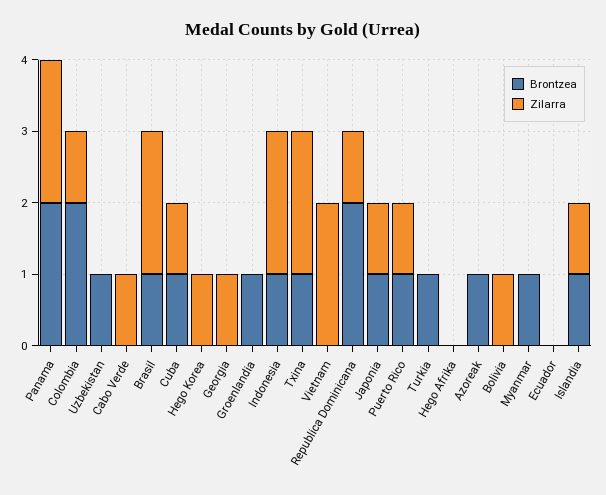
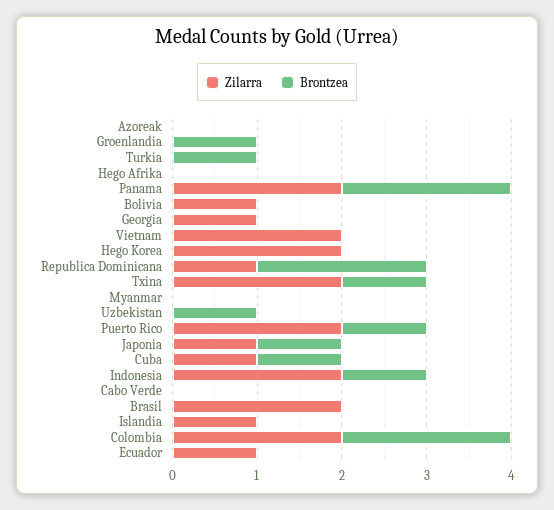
  {
    "Brontzea": {
      "Panama": 2,
      "Colombia": 2,
      "Uzbekistan": 1,
      "Cabo Verde": 0,
-     "Brasil": 1,
+     "Brasil": 0,
      "Cuba": 1,
      "Hego Korea": 0,
      "Georgia": 0,
      "Groenlandia": 1,
      "Indonesia": 1,
      "Txina": 1,
      "Vietnam": 0,
      "Republica Dominicana": 2,
      "Japonia": 1,
      "Puerto Rico": 1,
      "Turkia": 1,
      "Hego Afrika": 0,
-     "Azoreak": 1,
+     "Azoreak": 0,
      "Bolivia": 0,
-     "Myanmar": 1,
+     "Myanmar": 0,
      "Ecuador": 0,
-     "Islandia": 1
+     "Islandia": 0
    },
    "Zilarra": {
      "Panama": 2,
-     "Colombia": 1,
+     "Colombia": 2,
      "Uzbekistan": 0,
-     "Cabo Verde": 1,
+     "Cabo Verde": 0,
      "Brasil": 2,
      "Cuba": 1,
-     "Hego Korea": 1,
+     "Hego Korea": 2,
      "Georgia": 1,
      "Groenlandia": 0,
      "Indonesia": 2,
      "Txina": 2,
      "Vietnam": 2,
      "Republica Dominicana": 1,
      "Japonia": 1,
-     "Puerto Rico": 1,
+     "Puerto Rico": 2,
      "Turkia": 0,
      "Hego Afrika": 0,
      "Azoreak": 0,
      "Bolivia": 1,
      "Myanmar": 0,
-     "Ecuador": 0,
+     "Ecuador": 1,
      "Islandia": 1
    }
  }

